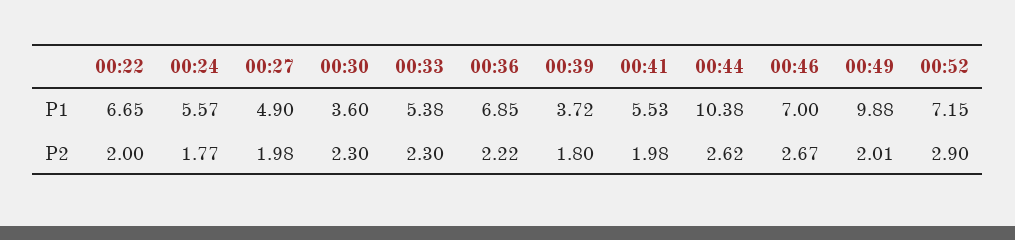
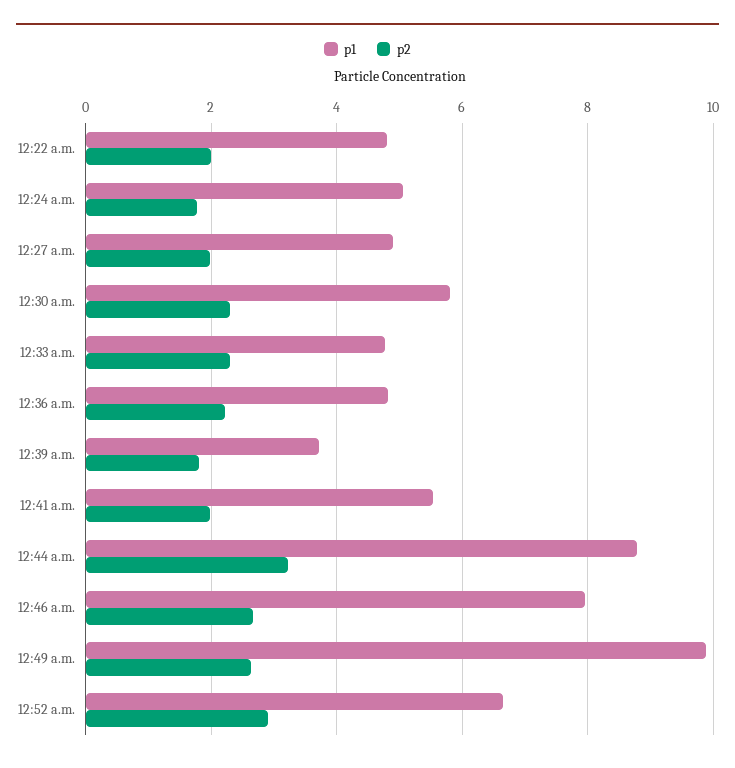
  {
    "P1": {
-     "00:22": 6.65,
+     "00:22": 4.8,
-     "00:24": 5.57,
+     "00:24": 5,
      "00:27": 4.9,
-     "00:30": 3.6,
+     "00:30": 5.8,
-     "00:33": 5.38,
+     "00:33": 4.8,
-     "00:36": 6.85,
+     "00:36": 4.8,
      "00:39": 3.72,
      "00:41": 5.53,
-     "00:44": 10.38,
+     "00:44": 8.8,
-     "00:46": 7,
+     "00:46": 8,
      "00:49": 9.88,
-     "00:52": 7.15
+     "00:52": 6.6
    },
    "P2": {
      "00:22": 2,
      "00:24": 1.77,
      "00:27": 1.98,
      "00:30": 2.3,
      "00:33": 2.3,
      "00:36": 2.22,
      "00:39": 1.8,
      "00:41": 1.98,
-     "00:44": 2.62,
+     "00:44": 3.2,
      "00:46": 2.67,
-     "00:49": 2.01,
+     "00:49": 2.6,
      "00:52": 2.9
    }
  }

